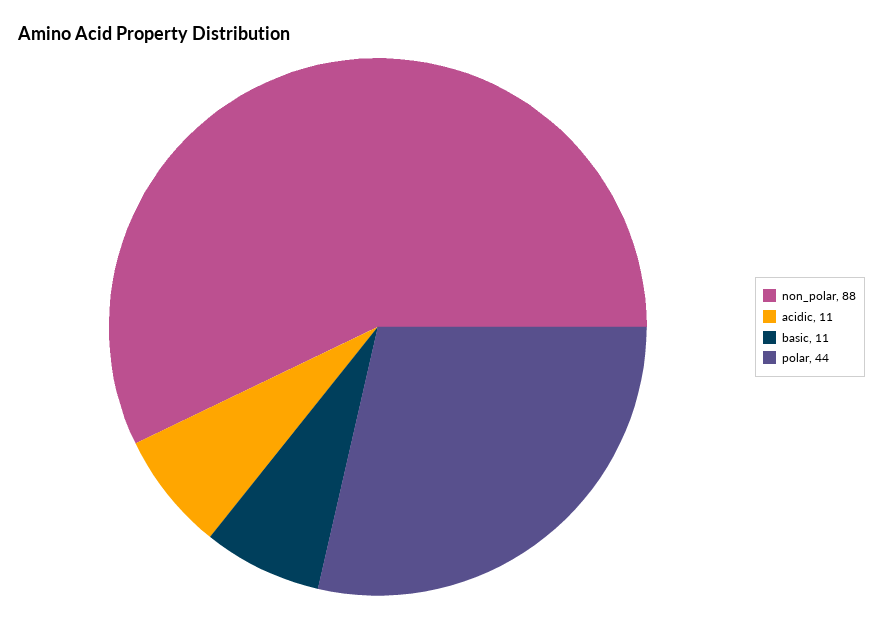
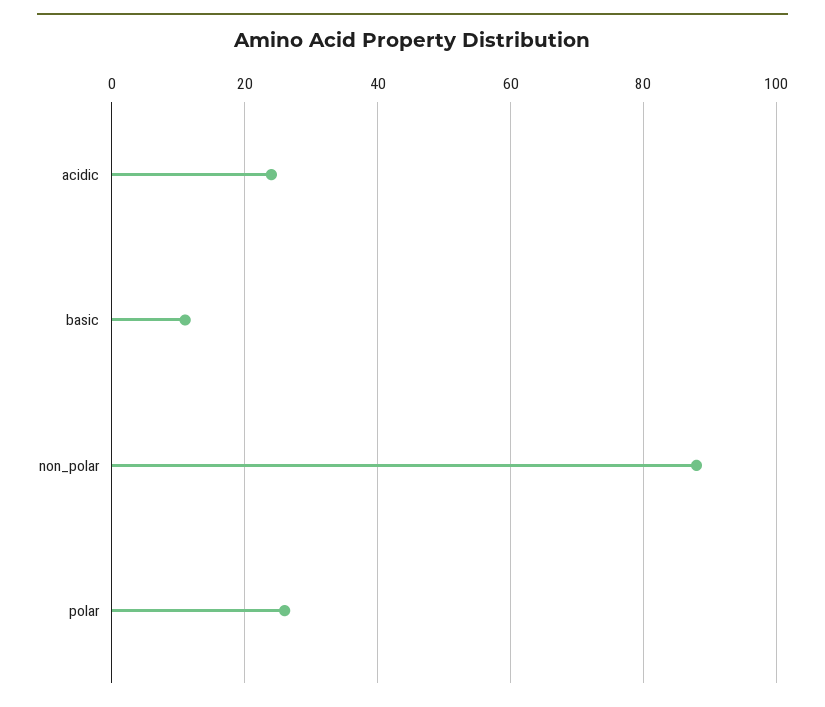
  {
    "non_polar": 88,
-   "acidic": 11,
+   "acidic": 25,
    "basic": 11,
-   "polar": 44
+   "polar": 25
  }

